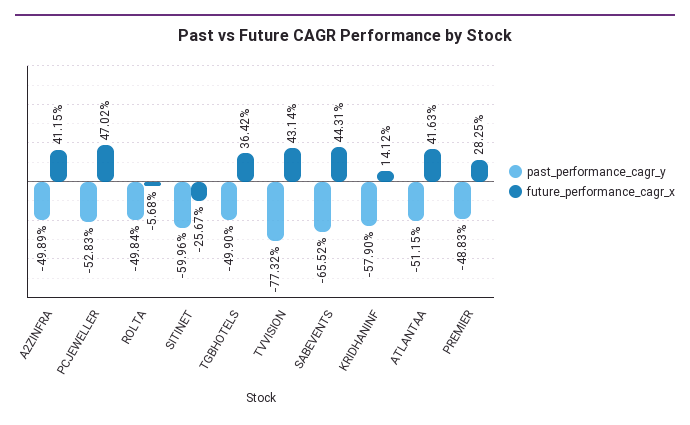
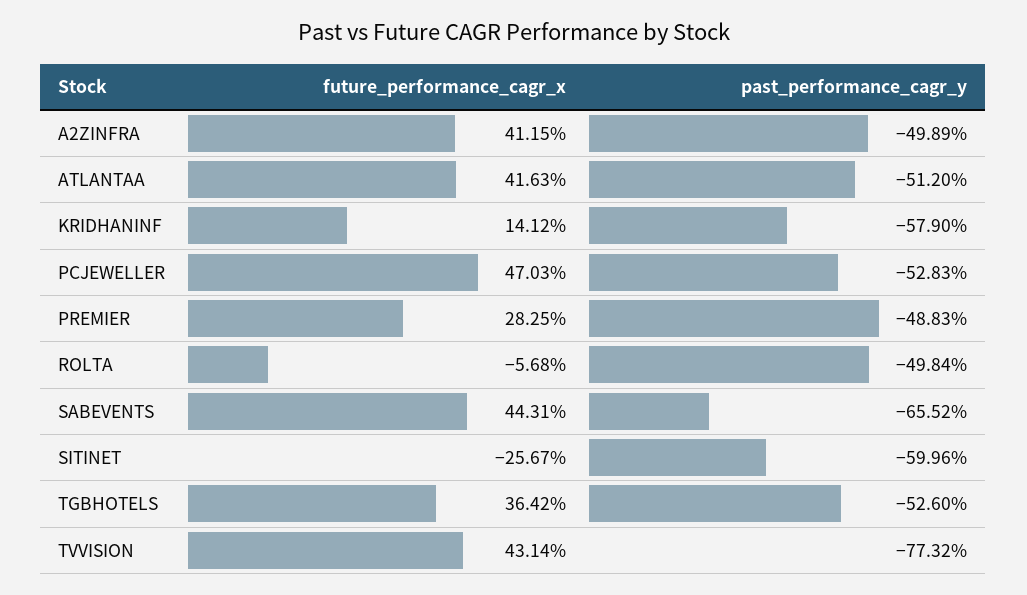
  {
    "past_performance_cagr_y": {
      "A2ZINFRA": -49.89,
      "PCJEWELLER": -52.83,
      "ROLTA": -49.84,
      "SITINET": -59.96,
-     "TGBHOTELS": -49.9,
+     "TGBHOTELS": -52.6,
      "TVVISION": -77.32,
      "SABEVENTS": -65.52,
      "KRIDHANINF": -57.9,
-     "ATLANTAA": -51.15,
+     "ATLANTAA": -51.2,
      "PREMIER": -48.83
    },
    "future_performance_cagr_x": {
      "A2ZINFRA": 41.15,
-     "PCJEWELLER": 47.02,
+     "PCJEWELLER": 47.03,
      "ROLTA": -5.68,
      "SITINET": -25.67,
      "TGBHOTELS": 36.42,
      "TVVISION": 43.14,
      "SABEVENTS": 44.31,
      "KRIDHANINF": 14.12,
      "ATLANTAA": 41.63,
      "PREMIER": 28.25
    }
  }

